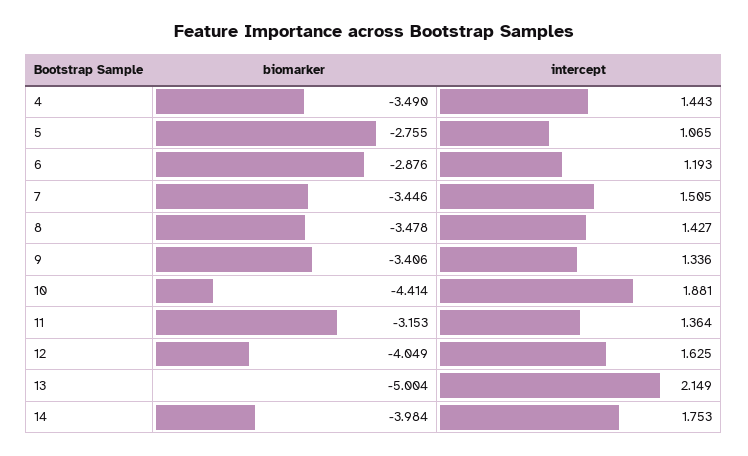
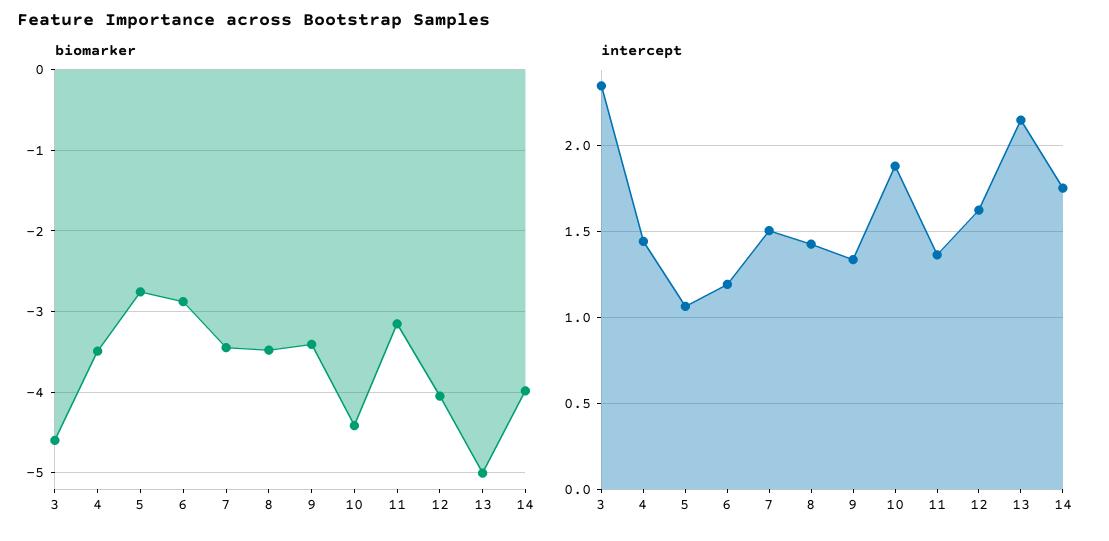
  {
    "biomarker": {
      "4": -3.49,
      "5": -2.755,
      "6": -2.876,
      "7": -3.446,
      "8": -3.478,
      "9": -3.406,
      "10": -4.414,
      "11": -3.153,
      "12": -4.049,
      "13": -5.004,
-     "14": -3.984
+     "14": -3.984,
+     "3": -4.6
    },
    "intercept": {
      "4": 1.443,
      "5": 1.065,
      "6": 1.193,
      "7": 1.505,
      "8": 1.427,
      "9": 1.336,
      "10": 1.881,
      "11": 1.364,
      "12": 1.625,
      "13": 2.149,
-     "14": 1.753
+     "14": 1.753,
+     "3": 2.35
    }
  }

